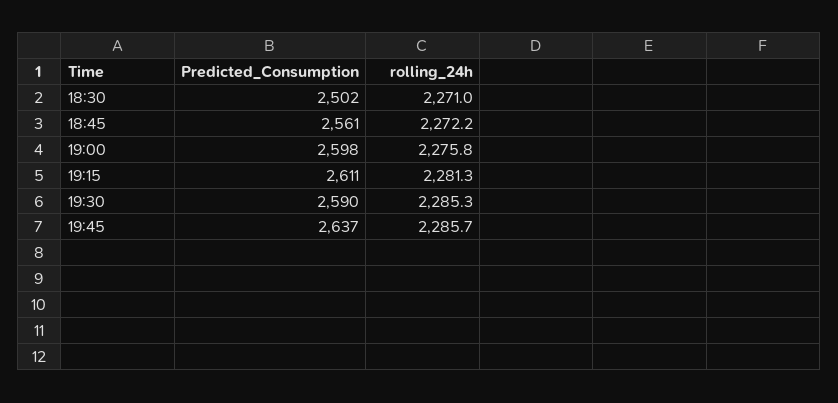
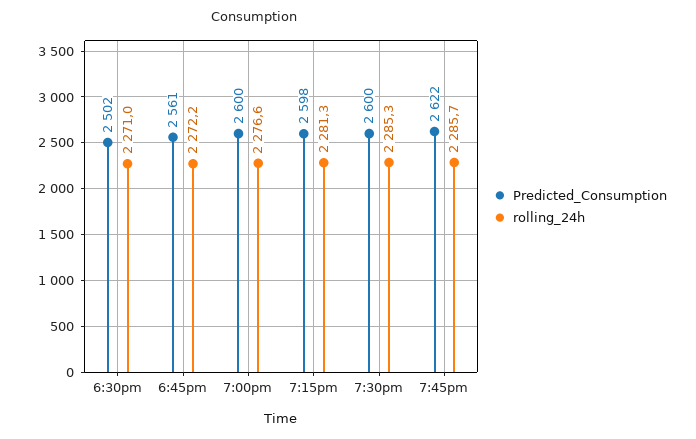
  {
    "Predicted_Consumption": {
      "18:30": 2502,
      "18:45": 2561,
-     "19:00": 2598,
+     "19:00": 2600,
-     "19:15": 2611,
+     "19:15": 2598,
-     "19:30": 2590,
+     "19:30": 2600,
-     "19:45": 2637
+     "19:45": 2622
    },
    "rolling_24h": {
      "18:30": 2271,
      "18:45": 2272.2,
-     "19:00": 2275.8,
+     "19:00": 2276.6,
      "19:15": 2281.3,
      "19:30": 2285.3,
      "19:45": 2285.7
    }
  }

